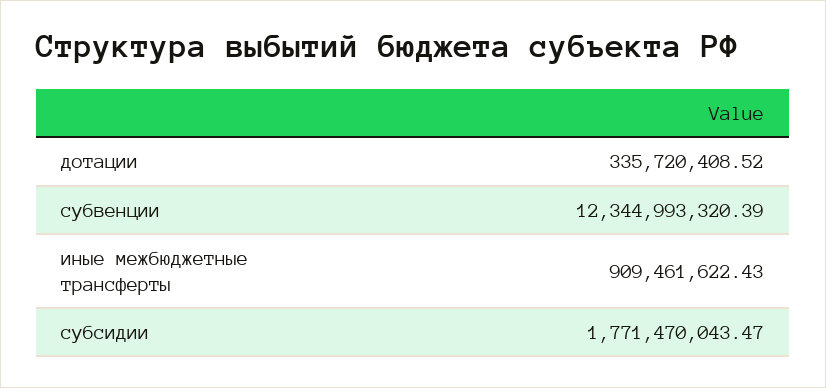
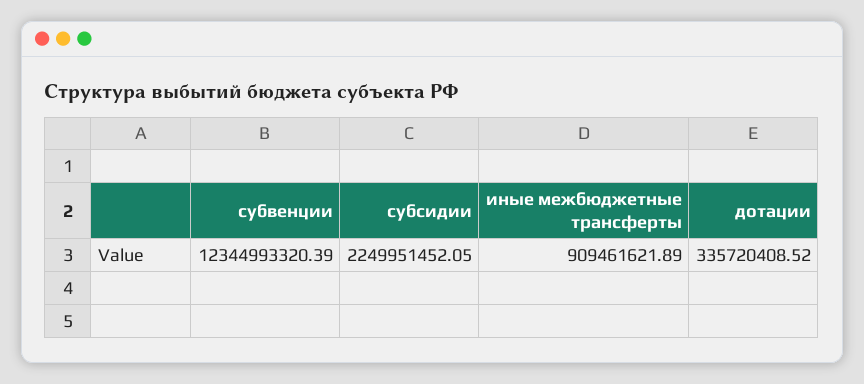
  {
    "дотации": 335720408.52,
    "субвенции": 12344993320.39,
-   "иные межбюджетные трансферты": 909461622.43,
+   "иные межбюджетные трансферты": 909461621.89,
-   "субсидии": 1771470043.47
+   "субсидии": 2249951452.05
  }

